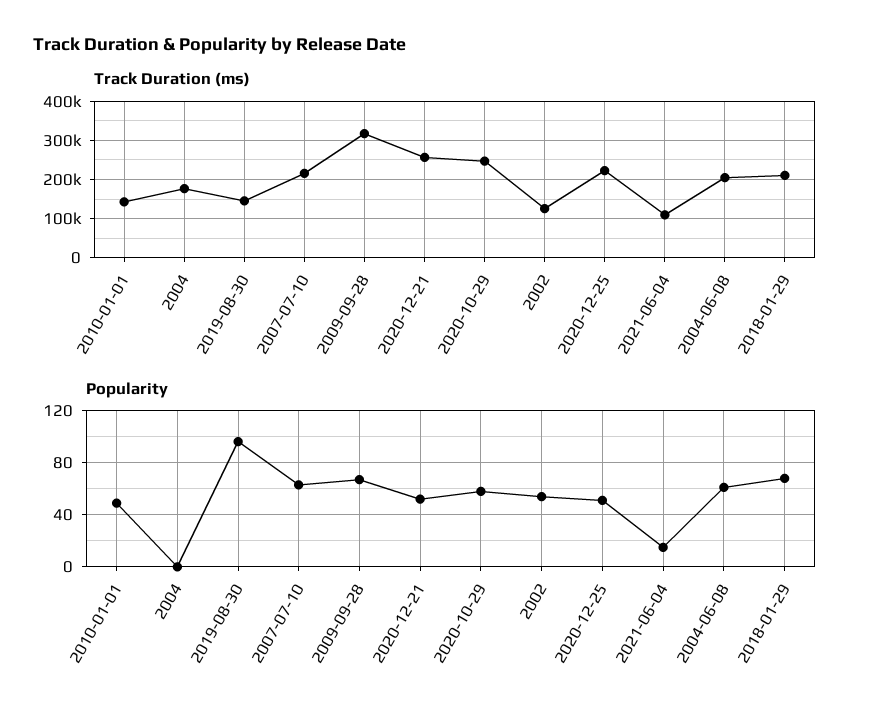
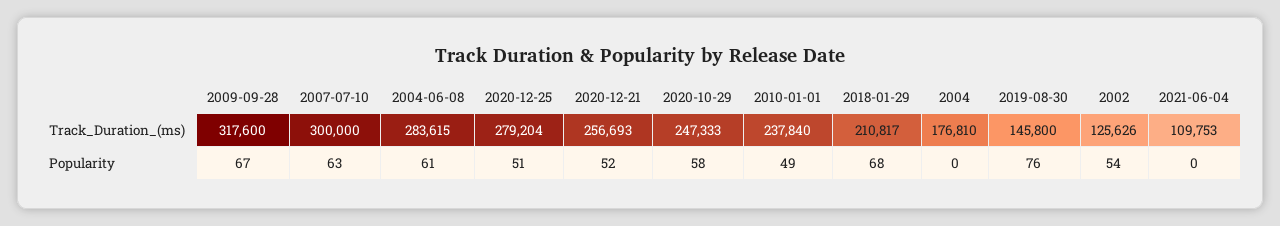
  {
    "Track Duration (ms)": {
-     "2010-01-01": 140000,
+     "2010-01-01": 237840,
      "2004": 176810,
      "2019-08-30": 145800,
-     "2007-07-10": 220000,
+     "2007-07-10": 300000,
      "2009-09-28": 317600,
      "2020-12-21": 256693,
      "2020-10-29": 247333,
      "2002": 125626,
-     "2020-12-25": 220000,
+     "2020-12-25": 279204,
      "2021-06-04": 109753,
-     "2004-06-08": 200000,
+     "2004-06-08": 283615,
      "2018-01-29": 210817
    },
    "Popularity": {
      "2010-01-01": 49,
      "2004": 0,
-     "2019-08-30": 95,
+     "2019-08-30": 76,
      "2007-07-10": 63,
      "2009-09-28": 67,
      "2020-12-21": 52,
      "2020-10-29": 58,
      "2002": 54,
      "2020-12-25": 51,
-     "2021-06-04": 15,
+     "2021-06-04": 0,
      "2004-06-08": 61,
      "2018-01-29": 68
    }
  }

